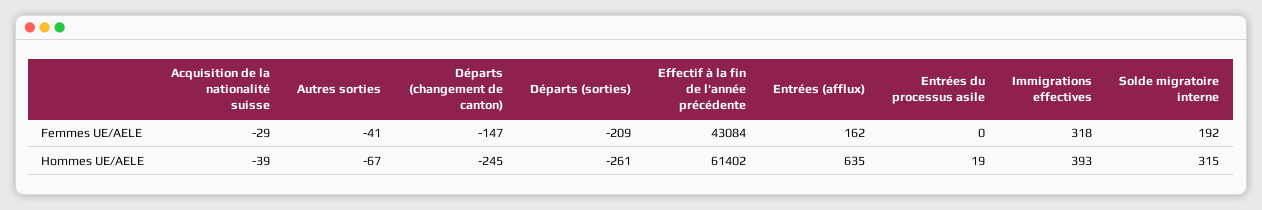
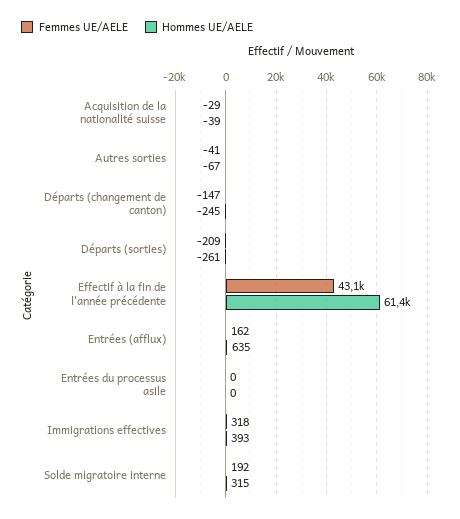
  {
    "Femmes UE/AELE": {
      "Acquisition de la nationalité suisse": -29,
      "Autres sorties": -41,
      "Départs (changement de canton)": -147,
      "Départs (sorties)": -209,
      "Effectif à la fin de l'année précédente": 43084,
      "Entrées (afflux)": 162,
      "Entrées du processus asile": 0,
      "Immigrations effectives": 318,
      "Solde migratoire interne": 192
    },
    "Hommes UE/AELE": {
      "Acquisition de la nationalité suisse": -39,
      "Autres sorties": -67,
      "Départs (changement de canton)": -245,
      "Départs (sorties)": -261,
      "Effectif à la fin de l'année précédente": 61402,
      "Entrées (afflux)": 635,
-     "Entrées du processus asile": 19,
+     "Entrées du processus asile": 0,
      "Immigrations effectives": 393,
      "Solde migratoire interne": 315
    }
  }

